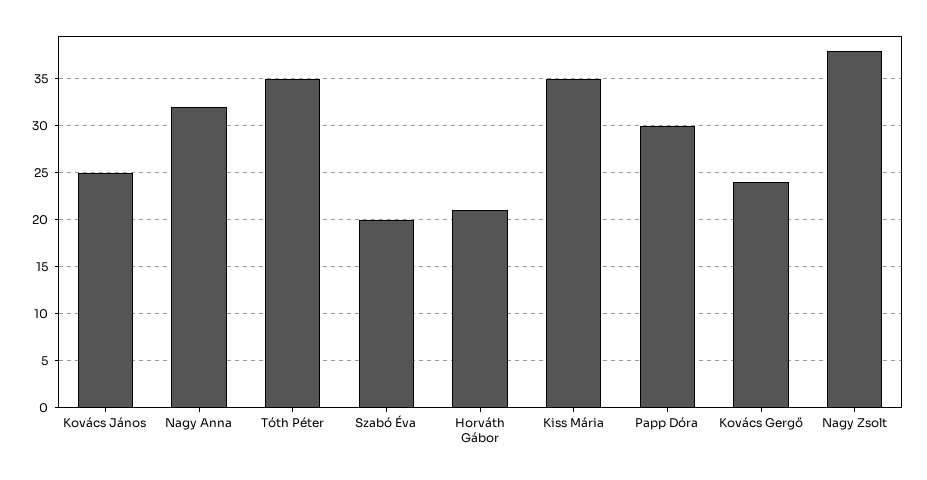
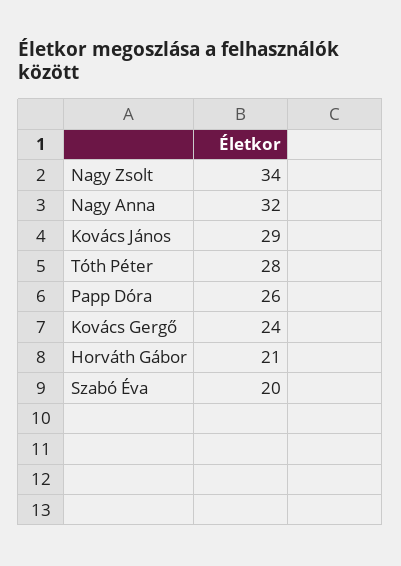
  {
-   "Kovács János": 25,
+   "Kovács János": 29,
    "Nagy Anna": 32,
-   "Tóth Péter": 35,
+   "Tóth Péter": 28,
    "Szabó Éva": 20,
    "Horváth Gábor": 21,
-   "Kiss Mária": 35,
-   "Papp Dóra": 30,
+   "Papp Dóra": 26,
    "Kovács Gergő": 24,
-   "Nagy Zsolt": 38
+   "Nagy Zsolt": 34
  }

